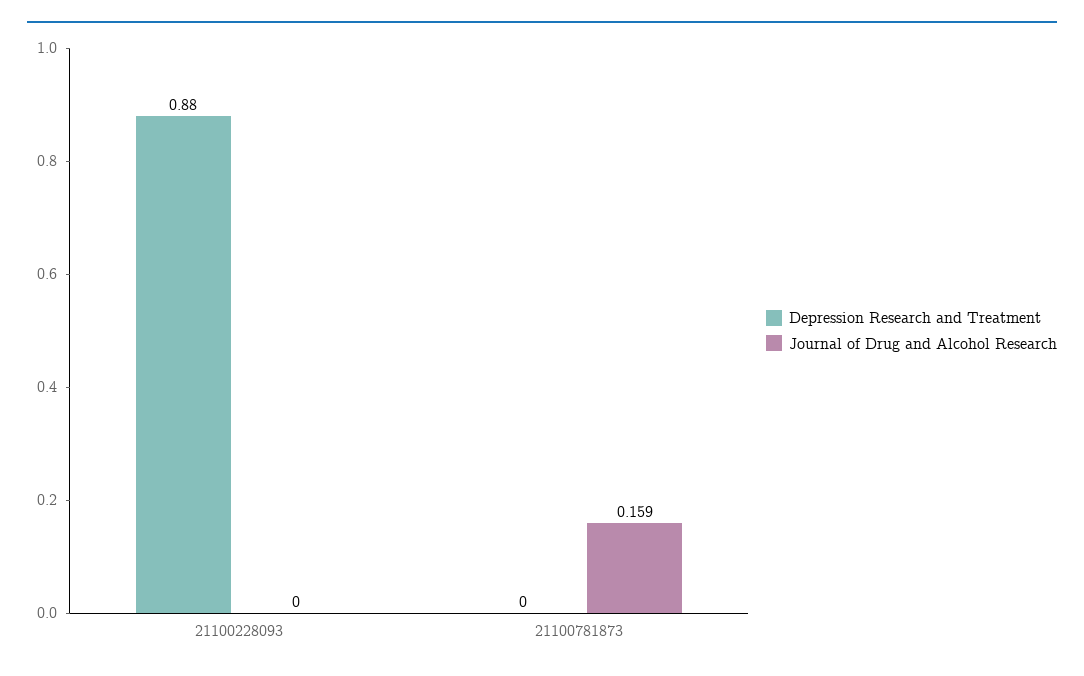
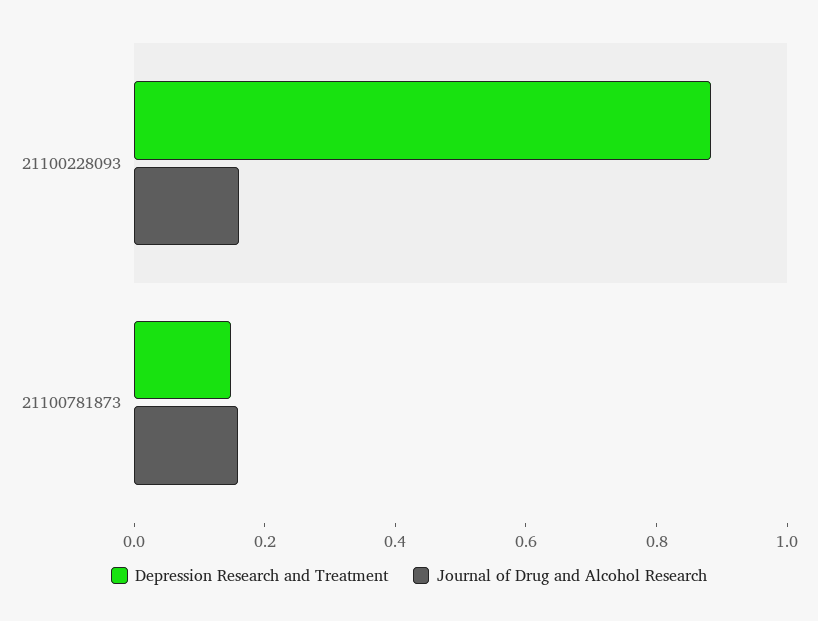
  {
    "Depression Research and Treatment": {
      "21100228093": 0.88,
-     "21100781873": 0
+     "21100781873": 0.15
    },
    "Journal of Drug and Alcohol Research": {
-     "21100228093": 0,
+     "21100228093": 0.15,
      "21100781873": 0.159
    }
  }

